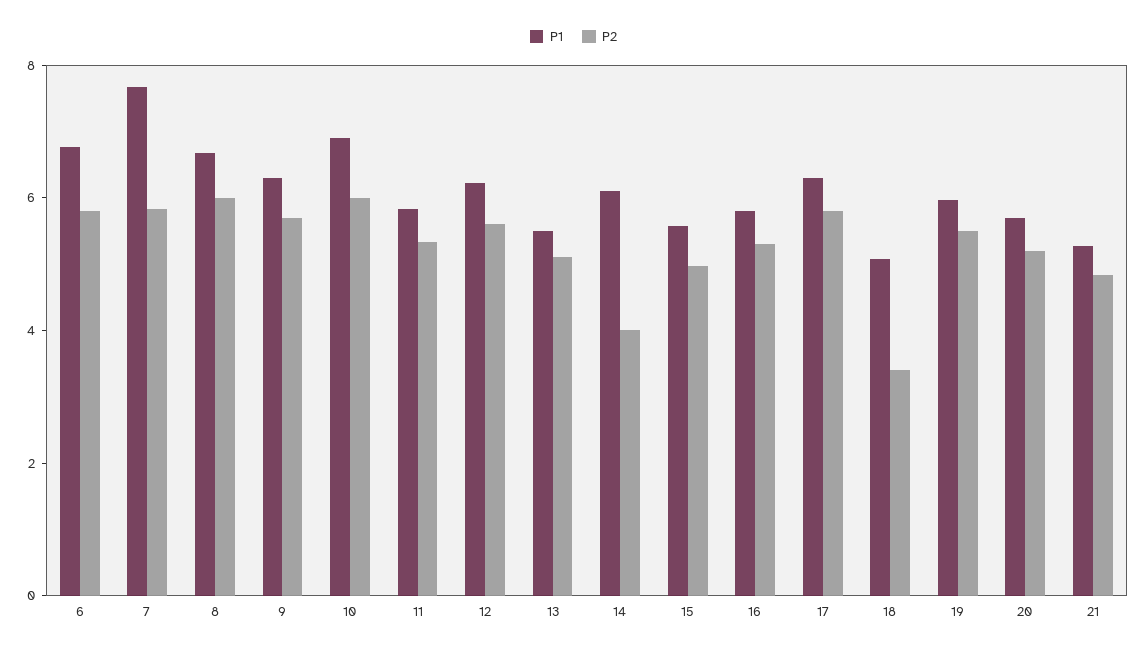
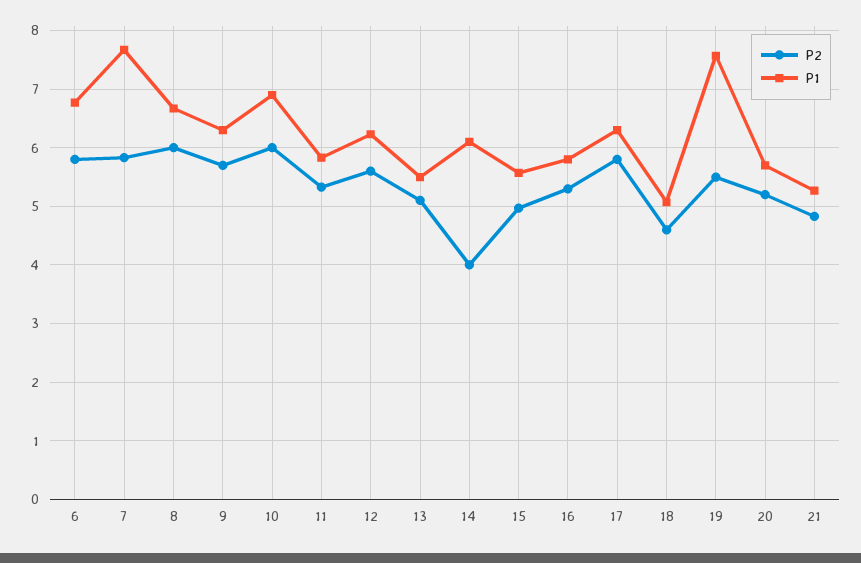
  {
    "P1": {
      "6": 6.8,
      "7": 7.6,
      "8": 6.6,
      "9": 6.4,
      "10": 7,
      "11": 5.8,
      "12": 6.2,
      "13": 5.6,
      "14": 6.2,
      "15": 5.6,
      "16": 5.8,
      "17": 6.4,
      "18": 5,
-     "19": 6,
+     "19": 7.6,
      "20": 5.8,
      "21": 5.2
    },
    "P2": {
      "6": 5.8,
      "7": 5.8,
      "8": 6,
      "9": 5.8,
      "10": 6,
      "11": 5.4,
      "12": 5.6,
      "13": 5.2,
      "14": 4,
      "15": 5,
      "16": 5.4,
      "17": 5.8,
-     "18": 3.5,
+     "18": 4.6,
      "19": 5.6,
      "20": 5.2,
      "21": 4.8
    }
  }

